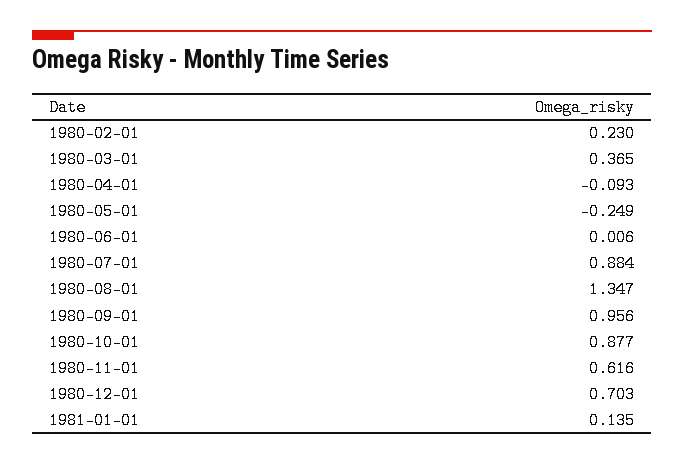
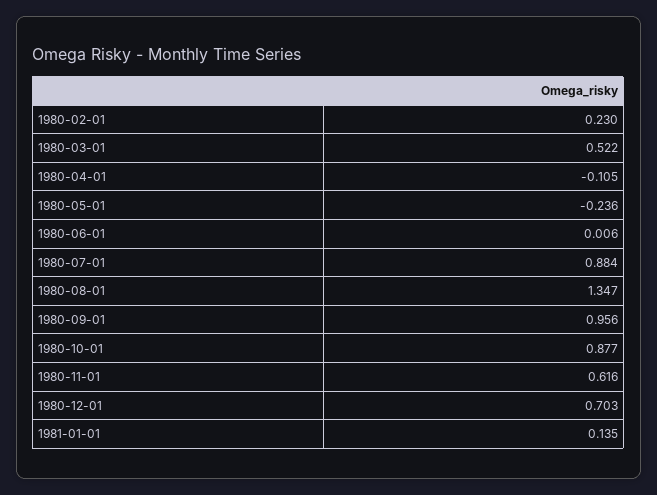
  {
    "1980-02-01": 0.23,
-   "1980-03-01": 0.365,
+   "1980-03-01": 0.522,
-   "1980-04-01": -0.093,
+   "1980-04-01": -0.105,
-   "1980-05-01": -0.249,
+   "1980-05-01": -0.236,
    "1980-06-01": 0.006,
    "1980-07-01": 0.884,
    "1980-08-01": 1.347,
    "1980-09-01": 0.956,
    "1980-10-01": 0.877,
    "1980-11-01": 0.616,
    "1980-12-01": 0.703,
    "1981-01-01": 0.135
  }

